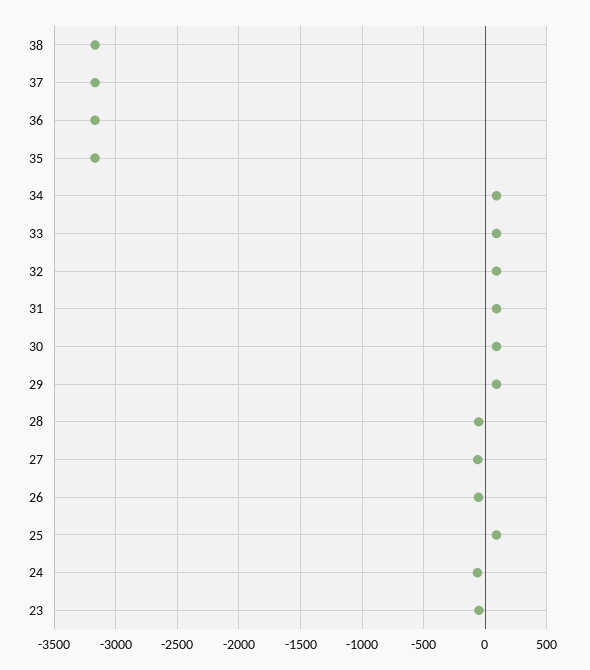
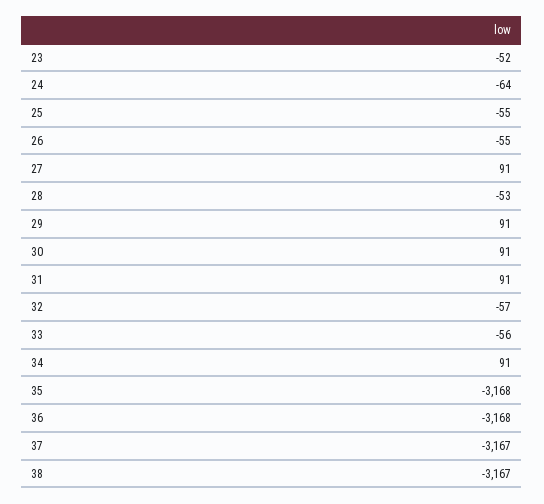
  {
    "38": -3167,
    "37": -3167,
    "36": -3168,
    "35": -3168,
    "34": 91,
-   "33": 100,
+   "33": -56,
-   "32": 100,
+   "32": -57,
    "31": 91,
    "30": 91,
    "29": 91,
    "28": -53,
-   "27": -50,
+   "27": 91,
    "26": -55,
-   "25": 100,
+   "25": -55,
    "24": -64,
    "23": -52
  }

